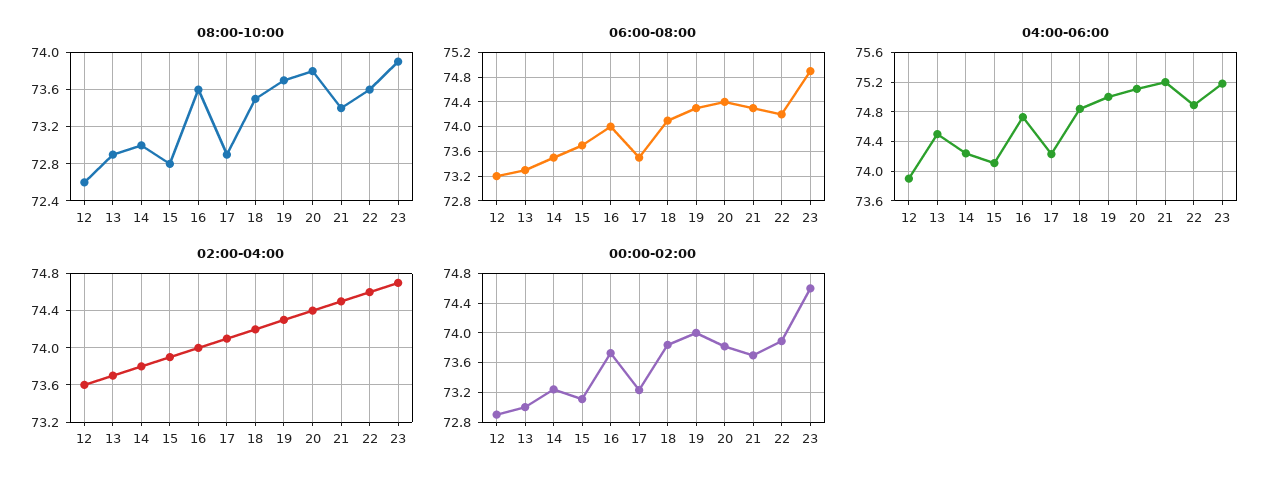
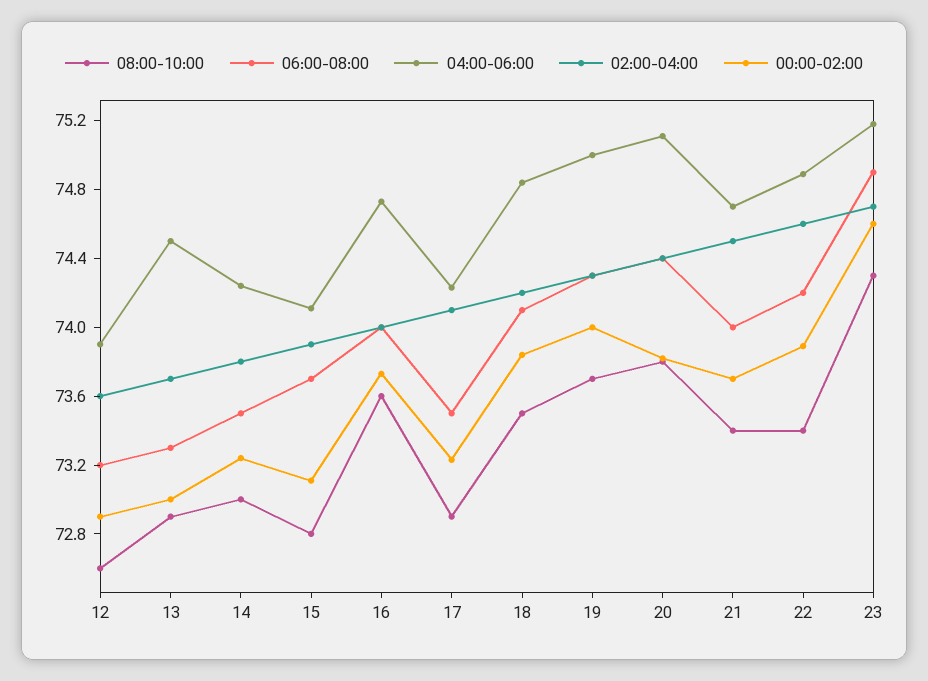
  {
    "08:00-10:00": {
      "12": 72.6,
      "13": 72.9,
      "14": 73,
      "15": 72.8,
      "16": 73.6,
      "17": 72.9,
      "18": 73.5,
      "19": 73.7,
      "20": 73.8,
      "21": 73.4,
-     "22": 73.6,
+     "22": 73.4,
-     "23": 73.9
+     "23": 74.3
    },
    "06:00-08:00": {
      "12": 73.2,
      "13": 73.3,
      "14": 73.5,
      "15": 73.7,
      "16": 74,
      "17": 73.5,
      "18": 74.1,
      "19": 74.3,
      "20": 74.4,
-     "21": 74.3,
+     "21": 74,
      "22": 74.2,
      "23": 74.9
    },
    "04:00-06:00": {
      "12": 73.9,
      "13": 74.5,
      "14": 74.2,
      "15": 74.1,
      "16": 74.7,
      "17": 74.2,
      "18": 74.8,
      "19": 75,
      "20": 75.1,
-     "21": 75.2,
+     "21": 74.7,
      "22": 74.9,
      "23": 75.2
    },
    "02:00-04:00": {
      "12": 73.6,
      "13": 73.7,
      "14": 73.8,
      "15": 73.9,
      "16": 74,
      "17": 74.1,
      "18": 74.2,
      "19": 74.3,
      "20": 74.4,
      "21": 74.5,
      "22": 74.6,
      "23": 74.7
    },
    "00:00-02:00": {
      "12": 72.9,
      "13": 73,
      "14": 73.2,
      "15": 73.1,
      "16": 73.7,
      "17": 73.2,
      "18": 73.8,
      "19": 74,
      "20": 73.8,
      "21": 73.7,
      "22": 73.9,
      "23": 74.6
    }
  }

